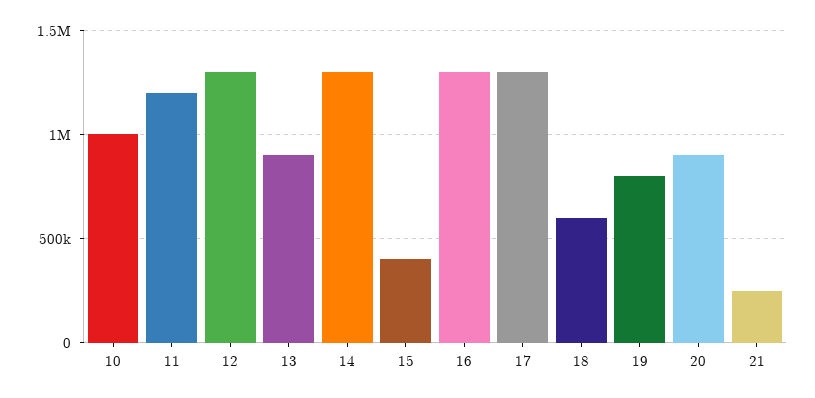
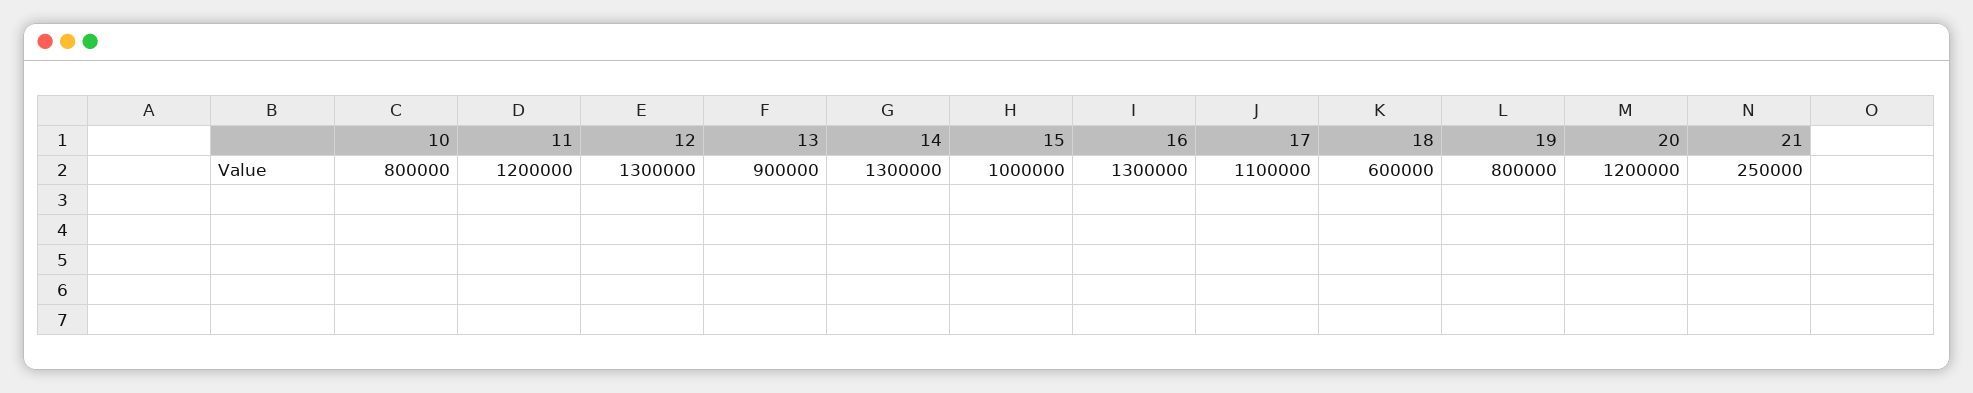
  {
-   "10": 1000000,
+   "10": 800000,
    "11": 1200000,
    "12": 1300000,
    "13": 900000,
    "14": 1300000,
-   "15": 400000,
+   "15": 1000000,
    "16": 1300000,
-   "17": 1300000,
+   "17": 1100000,
    "18": 600000,
    "19": 800000,
-   "20": 900000,
+   "20": 1200000,
    "21": 250000
  }

